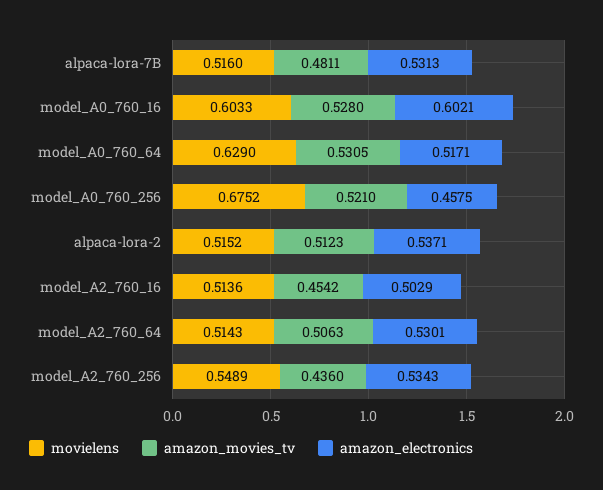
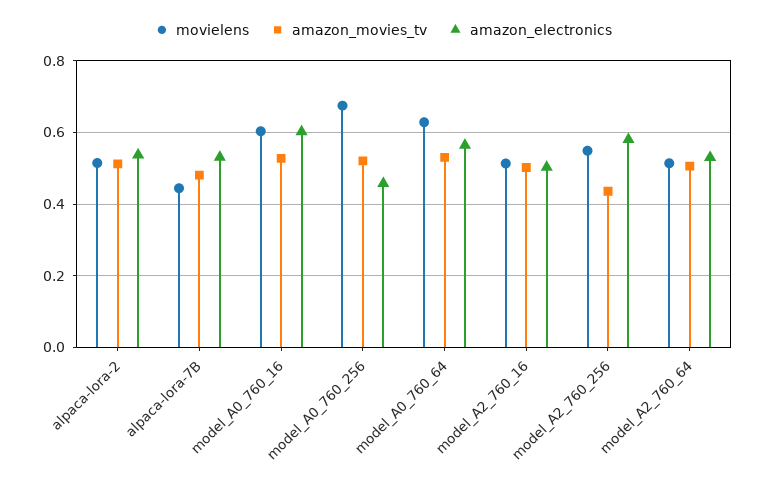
  {
    "movielens": {
-     "alpaca-lora-7B": 0.516,
+     "alpaca-lora-7B": 0.44,
      "model_A0_760_16": 0.6033,
      "model_A0_760_64": 0.629,
      "model_A0_760_256": 0.6752,
      "alpaca-lora-2": 0.5152,
      "model_A2_760_16": 0.5136,
      "model_A2_760_64": 0.5143,
      "model_A2_760_256": 0.5489
    },
    "amazon_movies_tv": {
      "alpaca-lora-7B": 0.4811,
      "model_A0_760_16": 0.528,
      "model_A0_760_64": 0.5305,
      "model_A0_760_256": 0.521,
      "alpaca-lora-2": 0.5123,
-     "model_A2_760_16": 0.4542,
+     "model_A2_760_16": 0.5,
      "model_A2_760_64": 0.5063,
      "model_A2_760_256": 0.436
    },
    "amazon_electronics": {
      "alpaca-lora-7B": 0.5313,
      "model_A0_760_16": 0.6021,
-     "model_A0_760_64": 0.5171,
+     "model_A0_760_64": 0.56,
      "model_A0_760_256": 0.4575,
      "alpaca-lora-2": 0.5371,
      "model_A2_760_16": 0.5029,
      "model_A2_760_64": 0.5301,
-     "model_A2_760_256": 0.5343
+     "model_A2_760_256": 0.58
    }
  }

